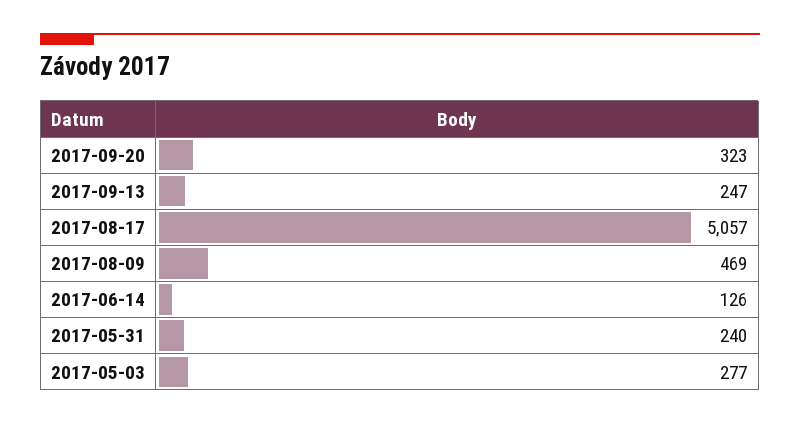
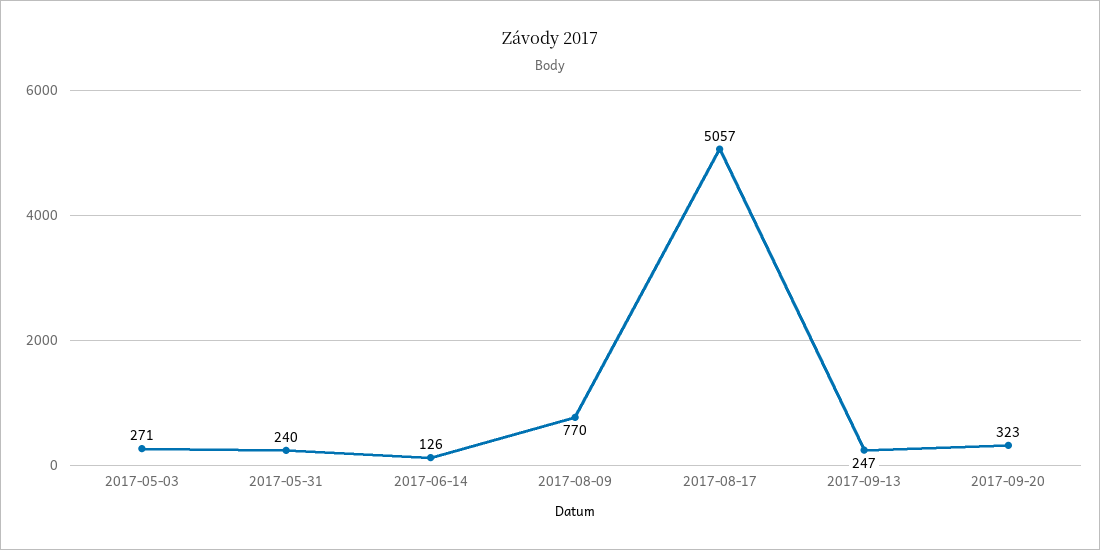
  {
    "2017-09-20": 323,
    "2017-09-13": 247,
    "2017-08-17": 5057,
-   "2017-08-09": 469,
+   "2017-08-09": 770,
    "2017-06-14": 126,
    "2017-05-31": 240,
-   "2017-05-03": 277
+   "2017-05-03": 271
  }

